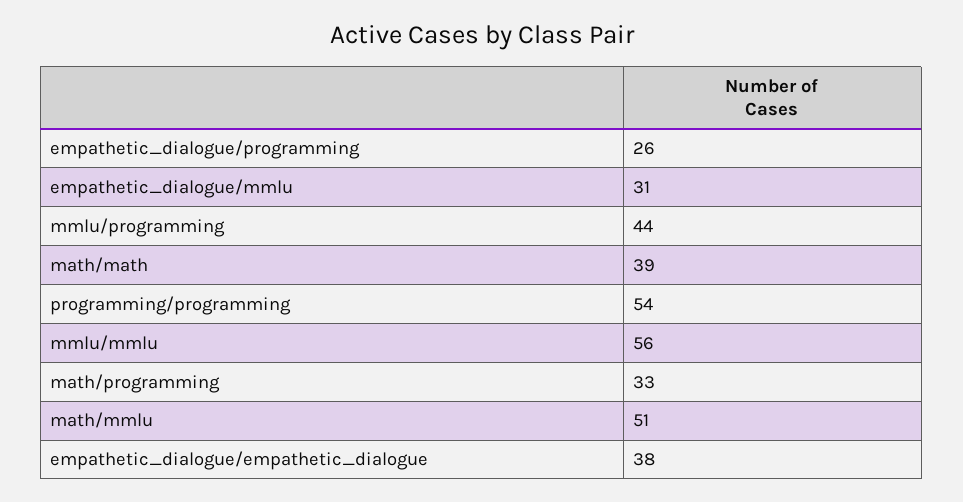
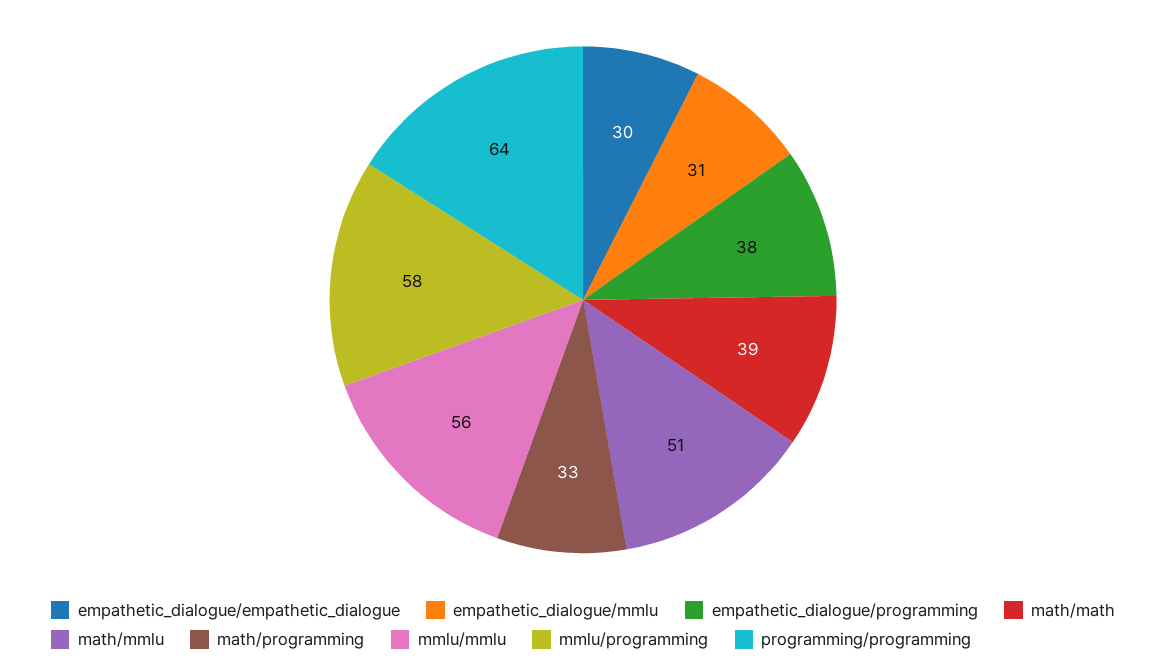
  {
-   "empathetic_dialogue/programming": 26,
+   "empathetic_dialogue/programming": 38,
    "empathetic_dialogue/mmlu": 31,
-   "mmlu/programming": 44,
+   "mmlu/programming": 58,
    "math/math": 39,
-   "programming/programming": 54,
+   "programming/programming": 64,
    "mmlu/mmlu": 56,
    "math/programming": 33,
    "math/mmlu": 51,
-   "empathetic_dialogue/empathetic_dialogue": 38
+   "empathetic_dialogue/empathetic_dialogue": 30
  }

